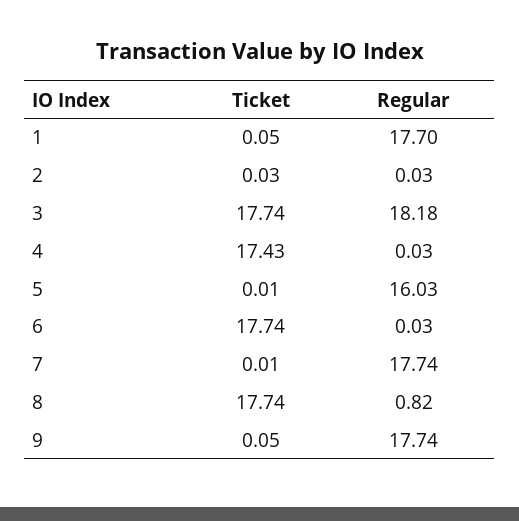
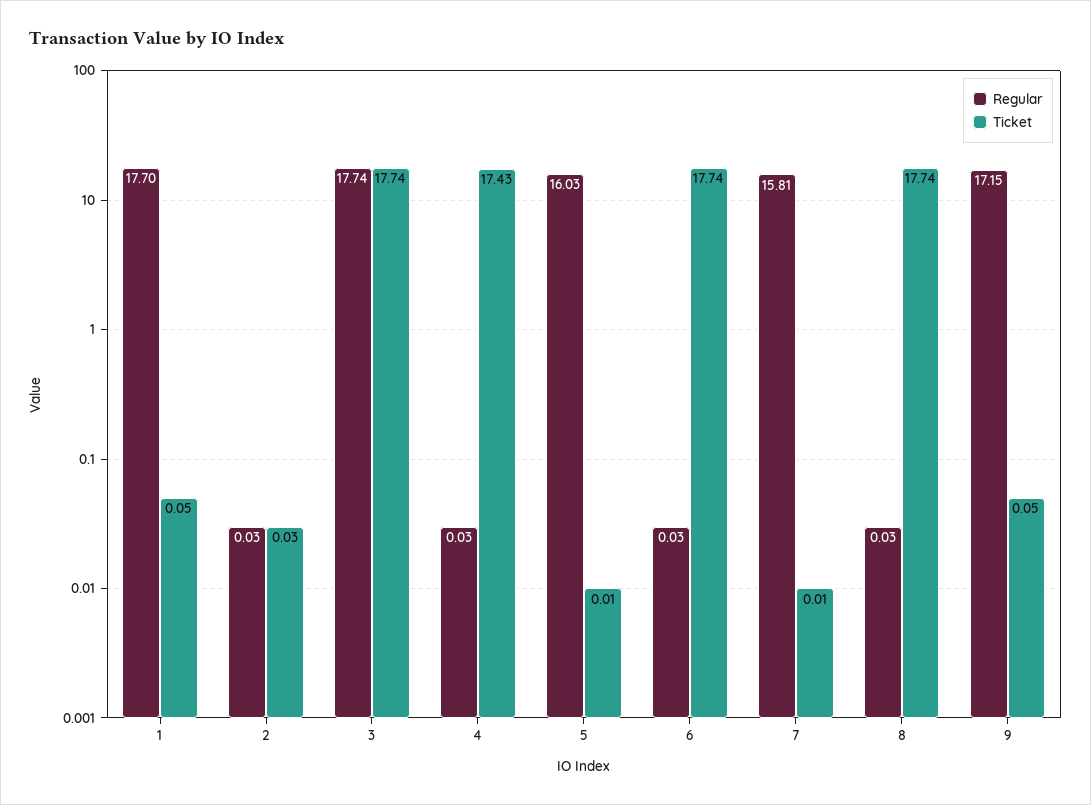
  {
    "Ticket": {
      "1": 0.05,
      "2": 0.03,
      "3": 17.74,
      "4": 17.43,
      "5": 0.01,
      "6": 17.74,
      "7": 0.01,
      "8": 17.74,
      "9": 0.05
    },
    "Regular": {
      "1": 17.7,
      "2": 0.03,
-     "3": 18.18,
+     "3": 17.74,
      "4": 0.03,
      "5": 16.03,
      "6": 0.03,
-     "7": 17.74,
+     "7": 15.81,
-     "8": 0.82,
+     "8": 0.03,
-     "9": 17.74
+     "9": 17.15
    }
  }

